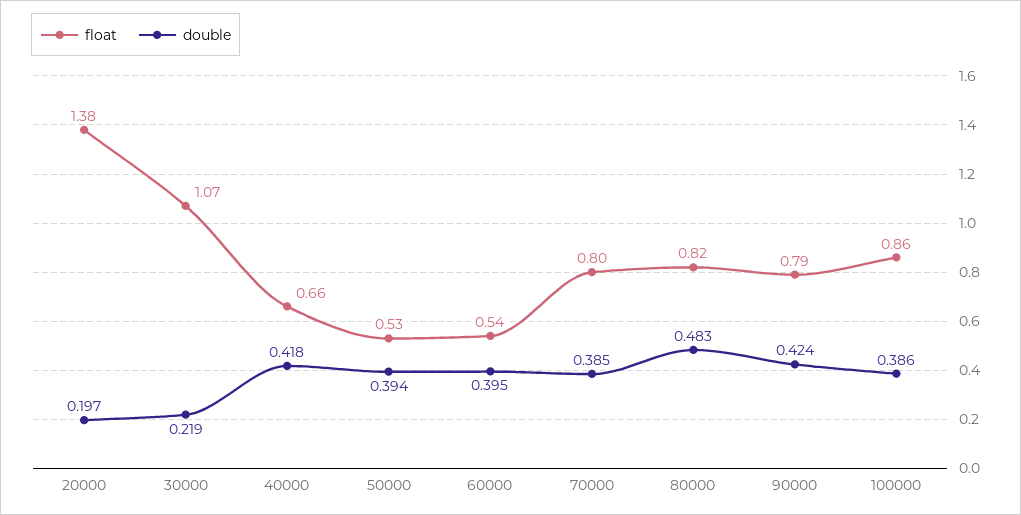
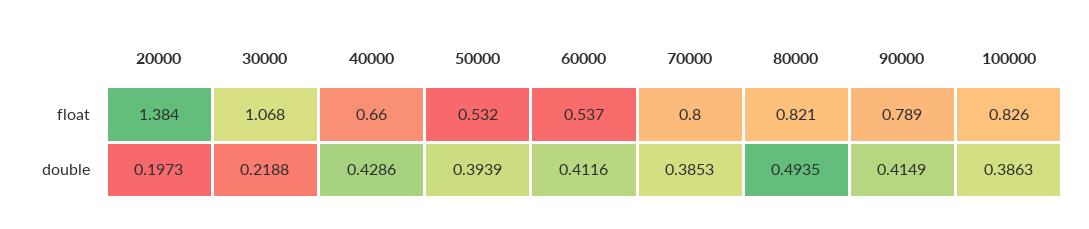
  {
    "float": {
      "20000": 1.384,
      "30000": 1.068,
      "40000": 0.66,
      "50000": 0.532,
      "60000": 0.537,
      "70000": 0.8,
      "80000": 0.821,
      "90000": 0.789,
-     "100000": 0.86
+     "100000": 0.826
    },
    "double": {
      "20000": 0.1973,
      "30000": 0.2188,
-     "40000": 0.418,
+     "40000": 0.4286,
      "50000": 0.3939,
-     "60000": 0.395,
+     "60000": 0.4116,
      "70000": 0.3853,
-     "80000": 0.483,
+     "80000": 0.4935,
-     "90000": 0.424,
+     "90000": 0.4149,
      "100000": 0.3863
    }
  }

